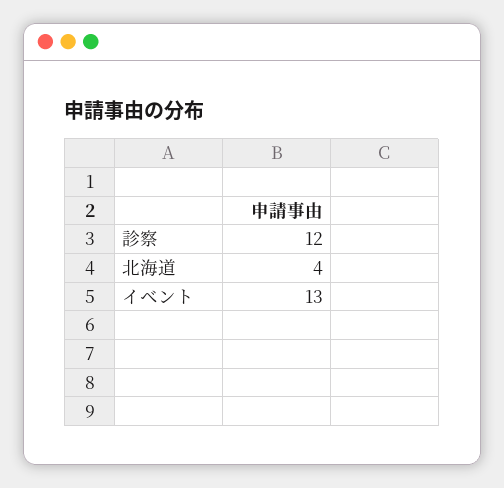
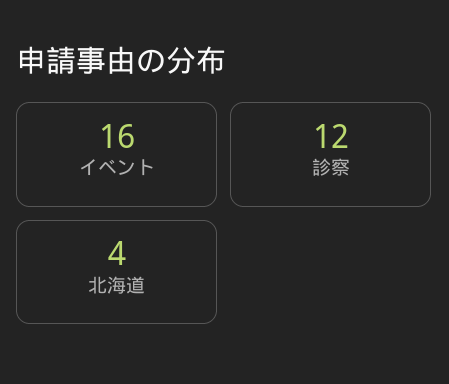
  {
    "診察": 12,
    "北海道": 4,
-   "イベント": 13
+   "イベント": 16
  }

